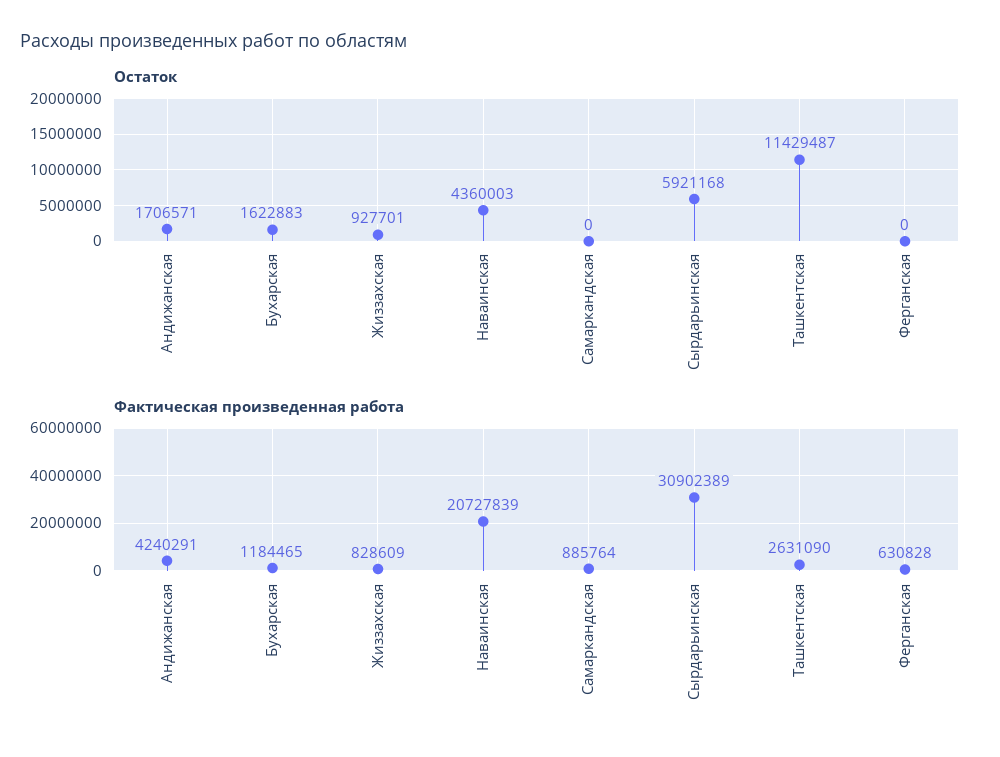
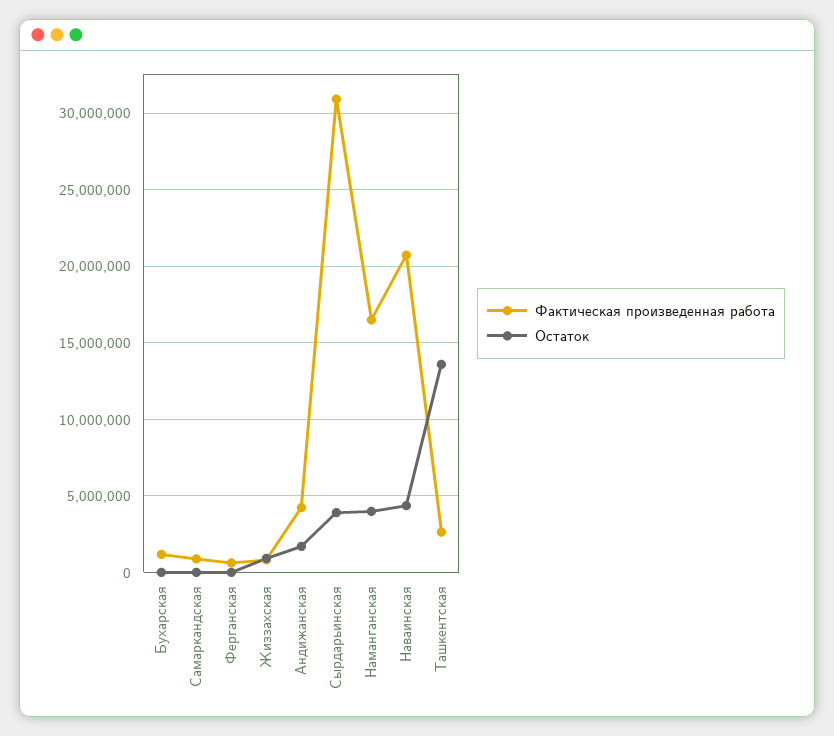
  {
    "Остаток": {
      "Андижанская": 1706571,
-     "Бухарская": 1622883,
+     "Бухарская": 0,
      "Жиззахская": 927701,
      "Наваинская": 4360003,
      "Самаркандская": 0,
-     "Сырдарьинская": 5921168,
+     "Сырдарьинская": 4000000,
-     "Ташкентская": 11429487,
+     "Ташкентская": 13500000,
-     "Ферганская": 0
+     "Ферганская": 0,
+     "Наманганская": 4000000
    },
    "Фактическая произведенная работа": {
      "Андижанская": 4240291,
      "Бухарская": 1184465,
      "Жиззахская": 828609,
      "Наваинская": 20727839,
      "Самаркандская": 885764,
      "Сырдарьинская": 30902389,
      "Ташкентская": 2631090,
-     "Ферганская": 630828
+     "Ферганская": 630828,
+     "Наманганская": 16500000
    }
  }

